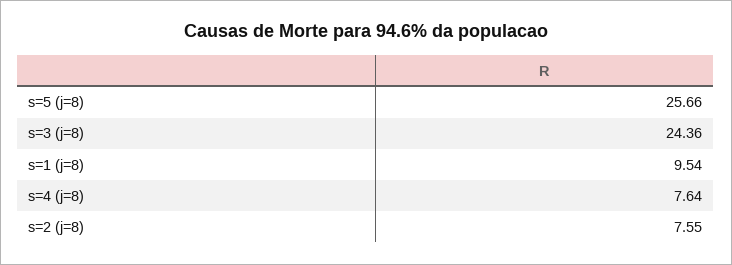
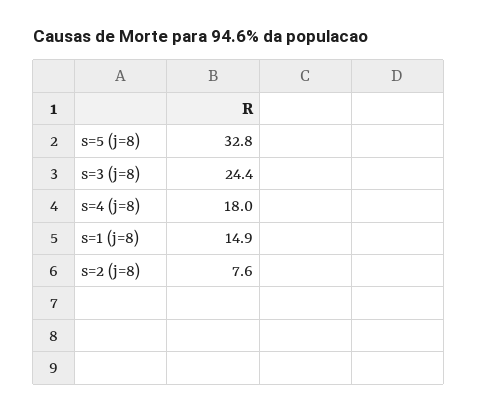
  {
-   "s=5 (j=8)": 25.66,
+   "s=5 (j=8)": 32.8,
    "s=3 (j=8)": 24.36,
-   "s=1 (j=8)": 9.54,
+   "s=1 (j=8)": 14.9,
-   "s=4 (j=8)": 7.64,
+   "s=4 (j=8)": 18,
    "s=2 (j=8)": 7.55
  }

